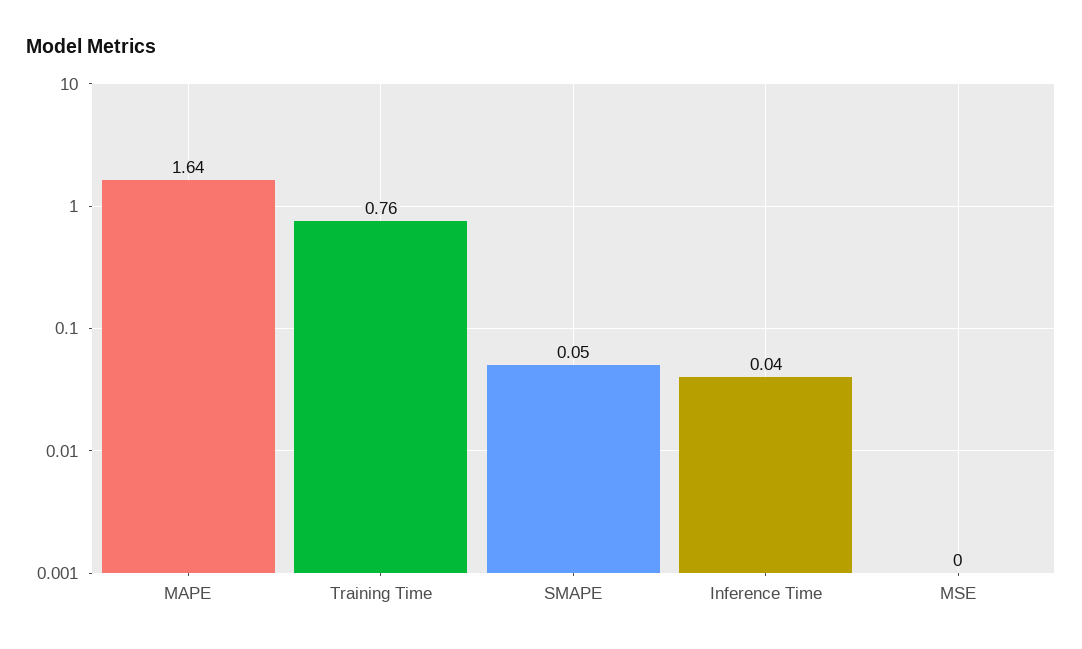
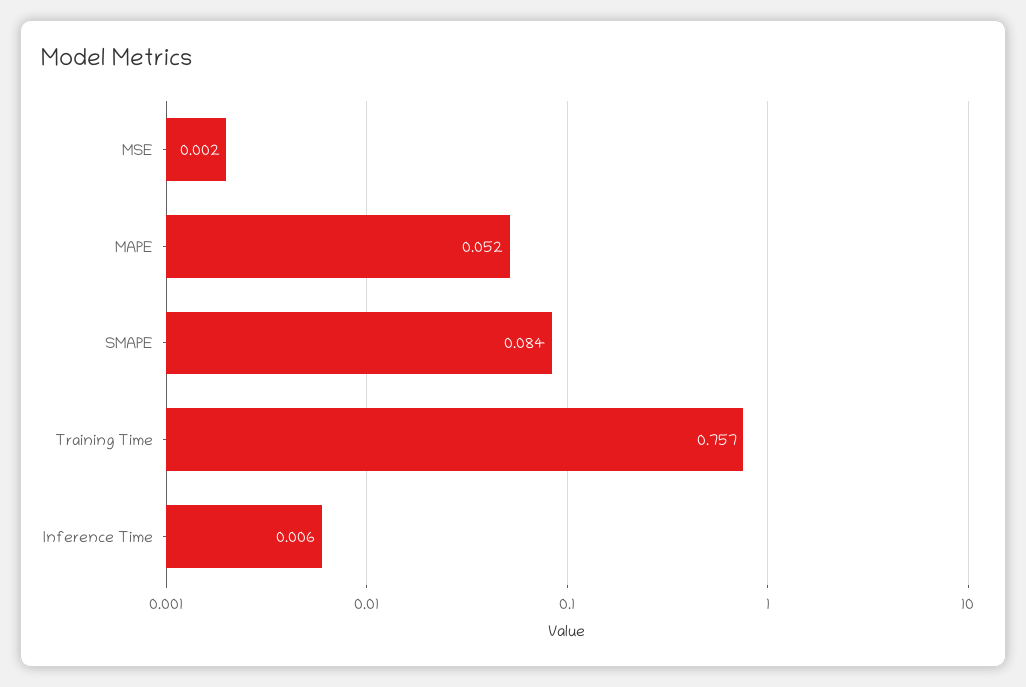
  {
-   "MAPE": 1.64,
+   "MAPE": 0.052,
    "Training Time": 0.757,
-   "SMAPE": 0.05,
+   "SMAPE": 0.084,
-   "Inference Time": 0.04,
+   "Inference Time": 0.006,
    "MSE": 0.002
  }

